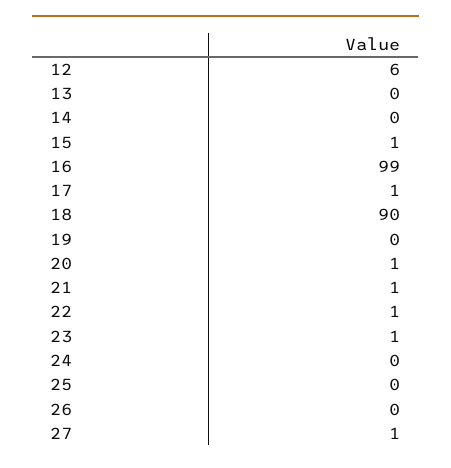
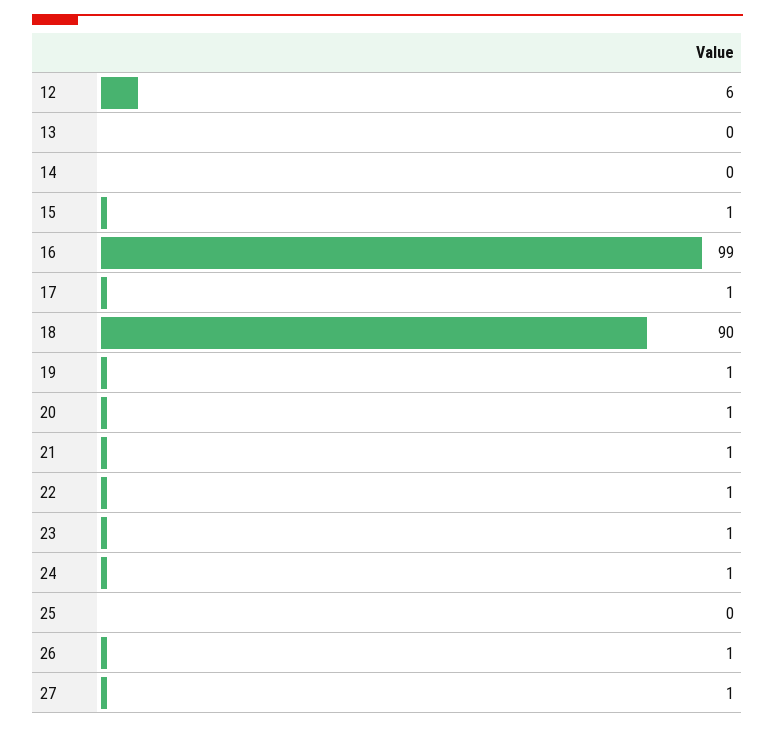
  {
    "12": 6,
    "13": 0,
    "14": 0,
    "15": 1,
    "16": 99,
    "17": 1,
    "18": 90,
-   "19": 0,
+   "19": 1,
    "20": 1,
    "21": 1,
    "22": 1,
    "23": 1,
-   "24": 0,
+   "24": 1,
    "25": 0,
-   "26": 0,
+   "26": 1,
    "27": 1
  }

